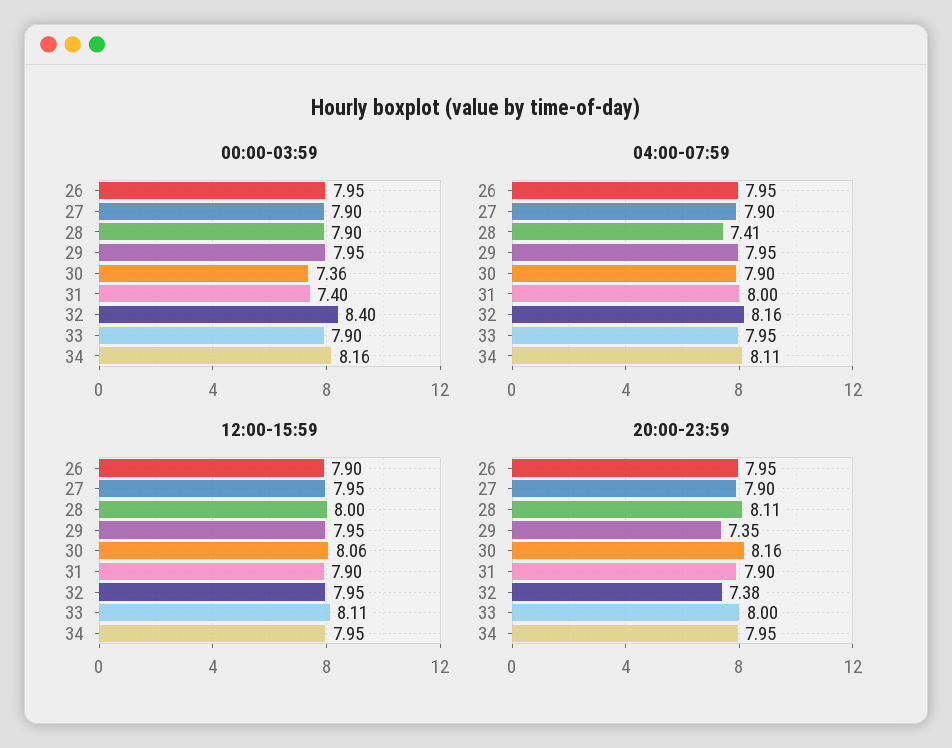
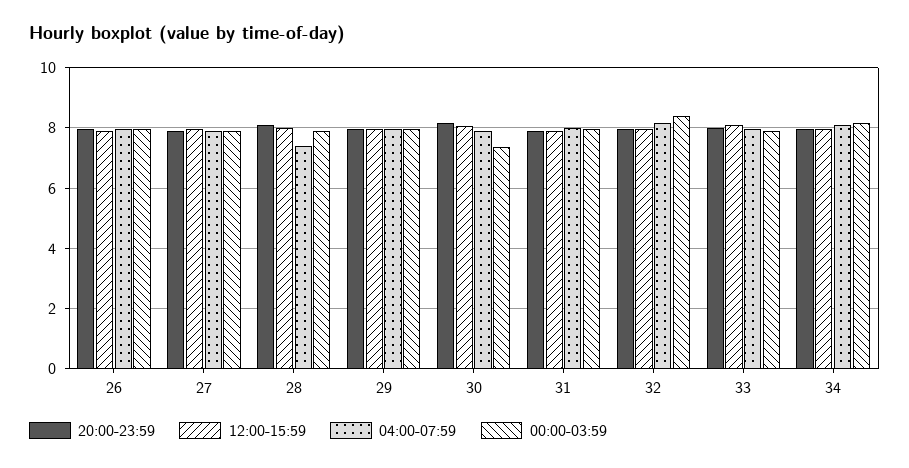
  {
    "00:00-03:59": {
      "26": 7.95,
      "27": 7.9,
      "28": 7.9,
      "29": 7.95,
      "30": 7.36,
-     "31": 7.4,
+     "31": 8,
      "32": 8.4,
      "33": 7.9,
      "34": 8.16
    },
    "04:00-07:59": {
      "26": 7.95,
      "27": 7.9,
      "28": 7.41,
      "29": 7.95,
      "30": 7.9,
      "31": 8,
      "32": 8.16,
      "33": 7.95,
      "34": 8.11
    },
    "12:00-15:59": {
      "26": 7.9,
      "27": 7.95,
      "28": 8,
      "29": 7.95,
      "30": 8.06,
      "31": 7.9,
      "32": 7.95,
      "33": 8.11,
      "34": 7.95
    },
    "20:00-23:59": {
      "26": 7.95,
      "27": 7.9,
      "28": 8.11,
-     "29": 7.35,
+     "29": 8,
      "30": 8.16,
      "31": 7.9,
-     "32": 7.38,
+     "32": 8,
      "33": 8,
      "34": 7.95
    }
  }

